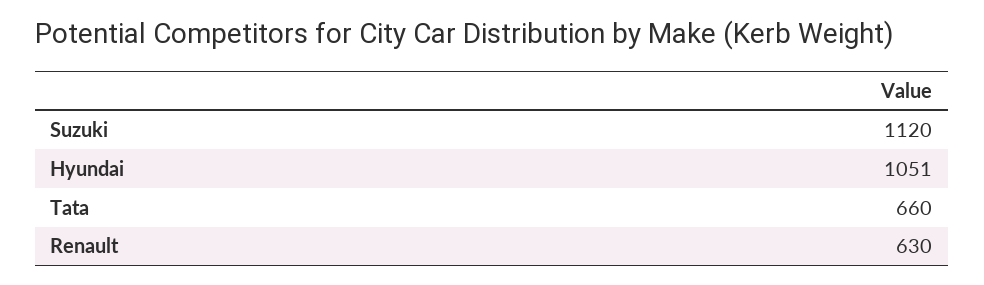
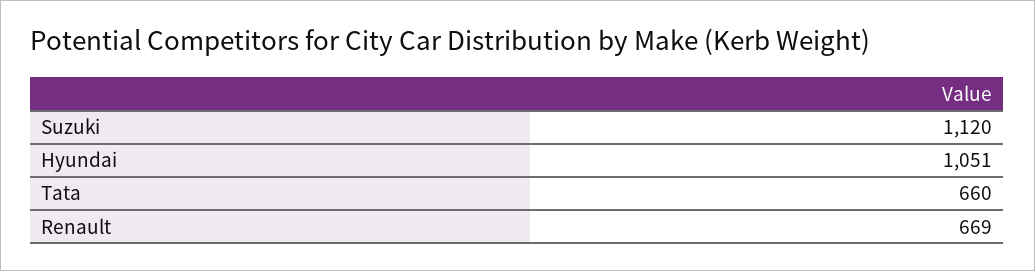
  {
    "Suzuki": 1120,
    "Hyundai": 1051,
    "Tata": 660,
-   "Renault": 630
+   "Renault": 669
  }

